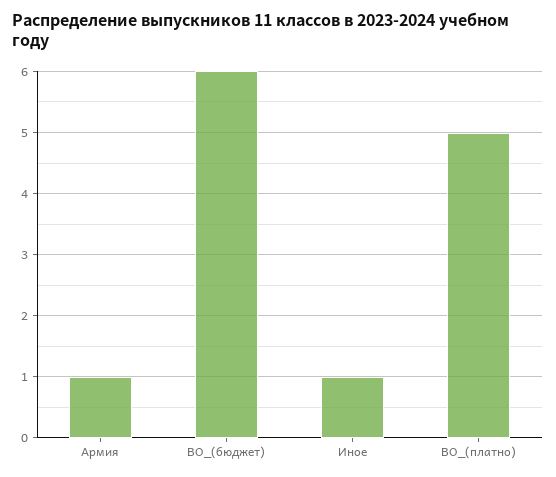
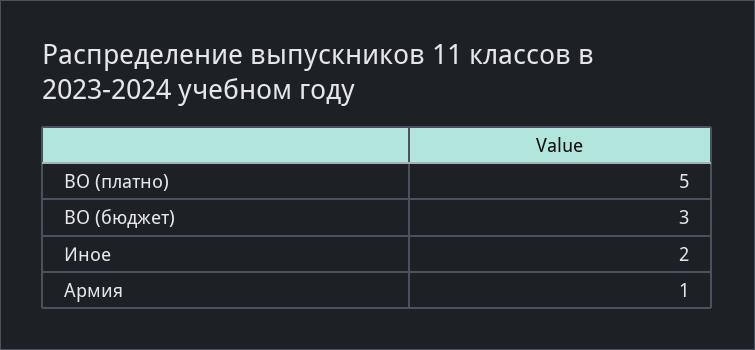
  {
    "Армия": 1,
-   "ВО_(бюджет)": 6,
+   "ВО_(бюджет)": 3,
-   "Иное": 1,
+   "Иное": 2,
    "ВО_(платно)": 5
  }

